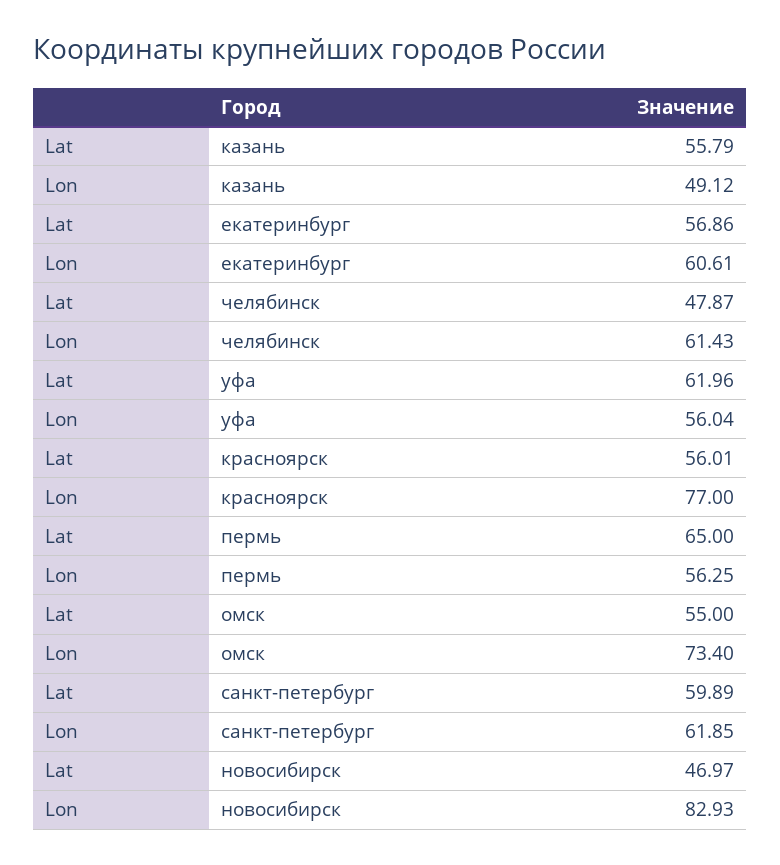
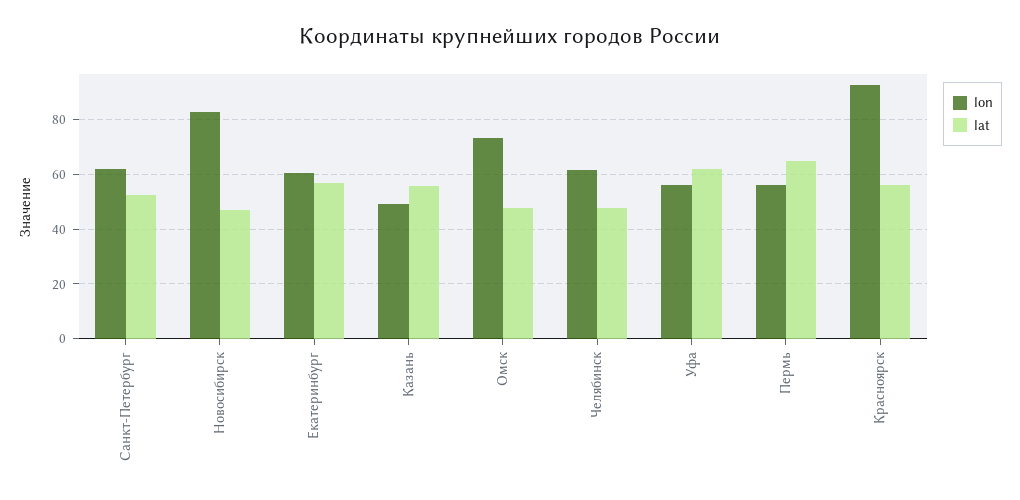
  {
    "Lat": {
      "казань": 55.79,
      "екатеринбург": 56.86,
      "челябинск": 47.87,
      "уфа": 61.96,
      "красноярск": 56.01,
      "пермь": 65,
-     "омск": 55,
+     "омск": 47.5,
-     "санкт-петербург": 59.89,
+     "санкт-петербург": 52.5,
      "новосибирск": 46.97
    },
    "Lon": {
      "казань": 49.12,
      "екатеринбург": 60.61,
      "челябинск": 61.43,
      "уфа": 56.04,
-     "красноярск": 77,
+     "красноярск": 92.5,
      "пермь": 56.25,
      "омск": 73.4,
      "санкт-петербург": 61.85,
      "новосибирск": 82.93
    }
  }

